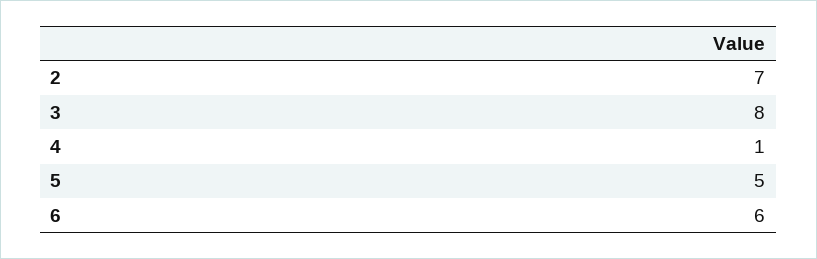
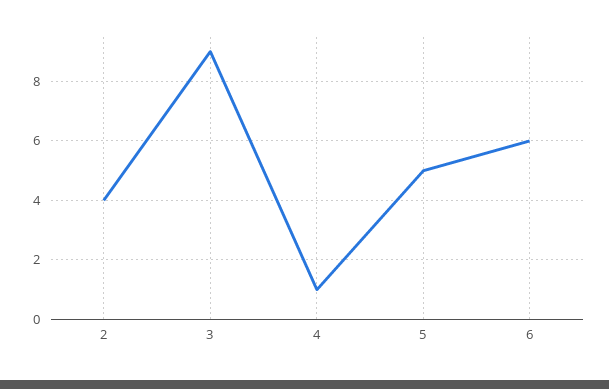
  {
-   "2": 7,
+   "2": 4,
-   "3": 8,
+   "3": 9,
    "4": 1,
    "5": 5,
    "6": 6
  }

